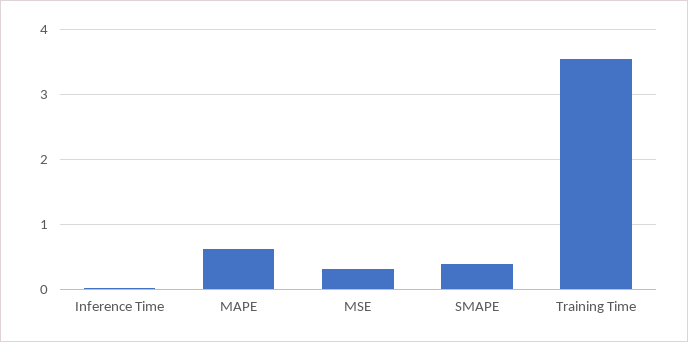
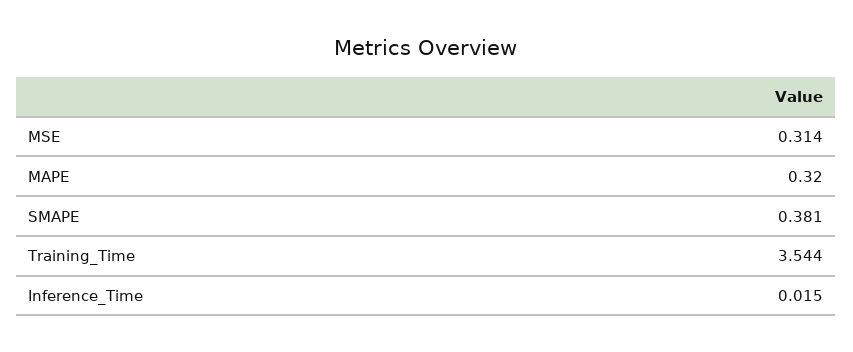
  {
    "Inference Time": 0.015,
-   "MAPE": 0.6,
+   "MAPE": 0.32,
    "MSE": 0.314,
    "SMAPE": 0.381,
    "Training Time": 3.544
  }

